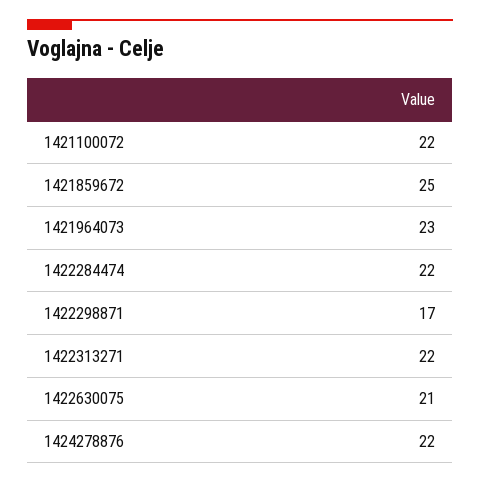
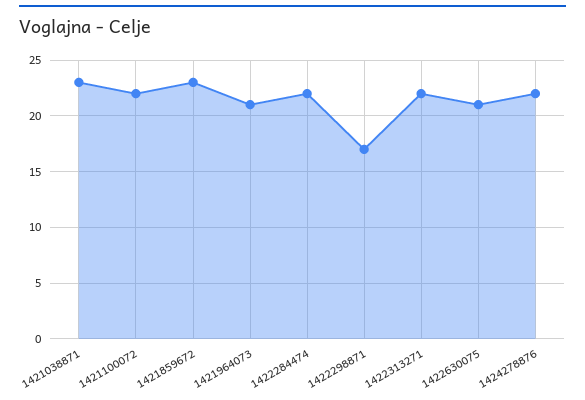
  {
    "1421100072": 22,
-   "1421859672": 25,
+   "1421859672": 23,
-   "1421964073": 23,
+   "1421964073": 21,
    "1422284474": 22,
    "1422298871": 17,
    "1422313271": 22,
    "1422630075": 21,
-   "1424278876": 22
+   "1424278876": 22,
+   "1421038871": 23
  }

